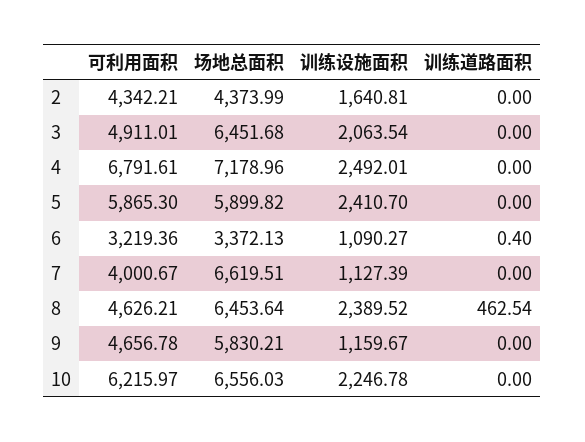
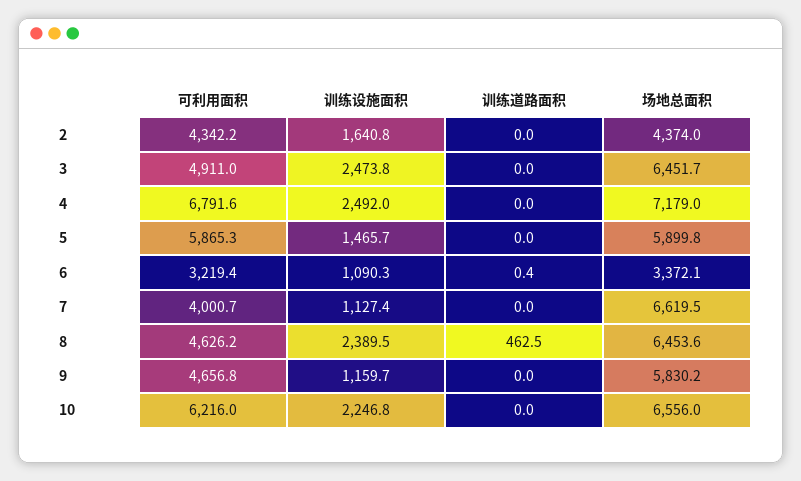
  {
    "可利用面积": {
      "2": 4342.21,
      "3": 4911.01,
      "4": 6791.61,
      "5": 5865.3,
      "6": 3219.36,
      "7": 4000.67,
      "8": 4626.21,
      "9": 4656.78,
      "10": 6215.97
    },
    "场地总面积": {
      "2": 4373.99,
      "3": 6451.68,
      "4": 7178.96,
      "5": 5899.82,
      "6": 3372.13,
      "7": 6619.51,
      "8": 6453.64,
      "9": 5830.21,
      "10": 6556.03
    },
    "训练设施面积": {
      "2": 1640.81,
-     "3": 2063.54,
+     "3": 2473.8,
      "4": 2492.01,
-     "5": 2410.7,
+     "5": 1465.7,
      "6": 1090.27,
      "7": 1127.39,
      "8": 2389.52,
      "9": 1159.67,
      "10": 2246.78
    },
    "训练道路面积": {
      "2": 0,
      "3": 0,
      "4": 0,
      "5": 0,
      "6": 0.4,
      "7": 0,
      "8": 462.54,
      "9": 0,
      "10": 0
    }
  }

